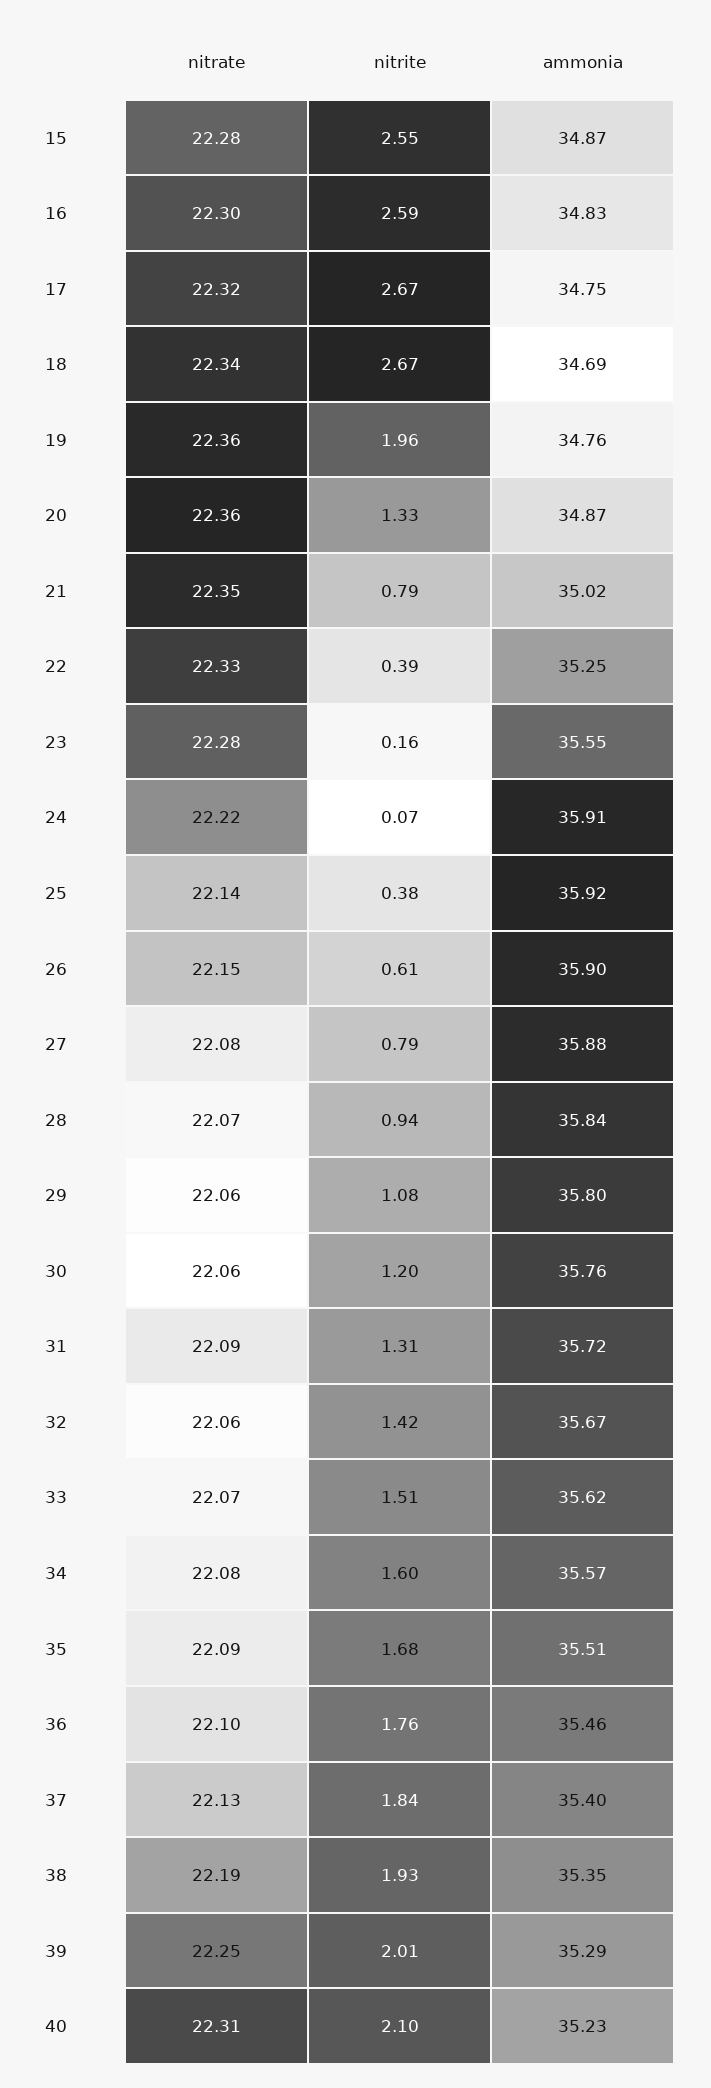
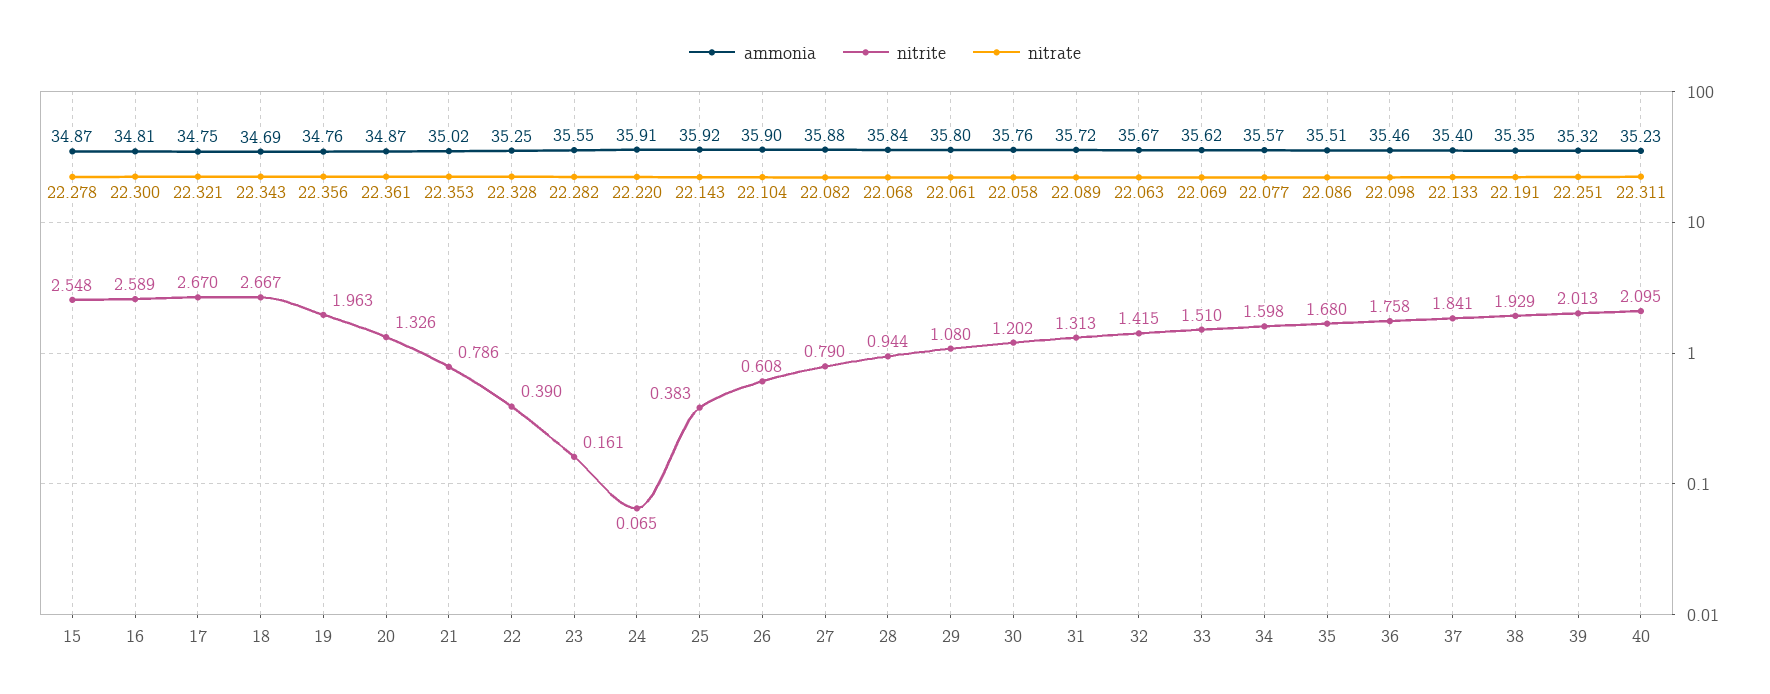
  {
    "nitrate": {
      "15": 22.278,
      "16": 22.3,
      "17": 22.321,
      "18": 22.343,
      "19": 22.356,
      "20": 22.361,
      "21": 22.353,
      "22": 22.328,
      "23": 22.282,
      "24": 22.22,
      "25": 22.143,
-     "26": 22.15,
+     "26": 22.104,
      "27": 22.082,
      "28": 22.068,
      "29": 22.061,
      "30": 22.058,
      "31": 22.089,
      "32": 22.063,
      "33": 22.069,
      "34": 22.077,
      "35": 22.086,
      "36": 22.098,
      "37": 22.133,
      "38": 22.191,
      "39": 22.251,
      "40": 22.311
    },
    "nitrite": {
      "15": 2.548,
      "16": 2.589,
      "17": 2.67,
      "18": 2.667,
      "19": 1.963,
      "20": 1.326,
      "21": 0.786,
      "22": 0.39,
      "23": 0.161,
      "24": 0.065,
      "25": 0.383,
      "26": 0.608,
      "27": 0.79,
      "28": 0.944,
      "29": 1.08,
      "30": 1.202,
      "31": 1.313,
      "32": 1.415,
      "33": 1.51,
      "34": 1.598,
      "35": 1.68,
      "36": 1.758,
      "37": 1.841,
      "38": 1.929,
      "39": 2.013,
      "40": 2.095
    },
    "ammonia": {
      "15": 34.87,
-     "16": 34.83,
+     "16": 34.81,
      "17": 34.75,
      "18": 34.69,
      "19": 34.76,
      "20": 34.87,
      "21": 35.02,
      "22": 35.25,
      "23": 35.55,
      "24": 35.91,
      "25": 35.92,
      "26": 35.9,
      "27": 35.88,
      "28": 35.84,
      "29": 35.8,
      "30": 35.76,
      "31": 35.72,
      "32": 35.67,
      "33": 35.62,
      "34": 35.57,
      "35": 35.51,
      "36": 35.46,
      "37": 35.4,
      "38": 35.35,
-     "39": 35.29,
+     "39": 35.32,
      "40": 35.23
    }
  }

